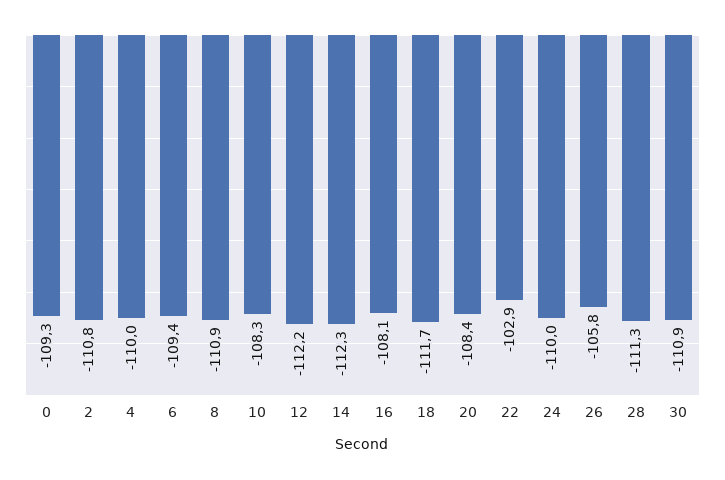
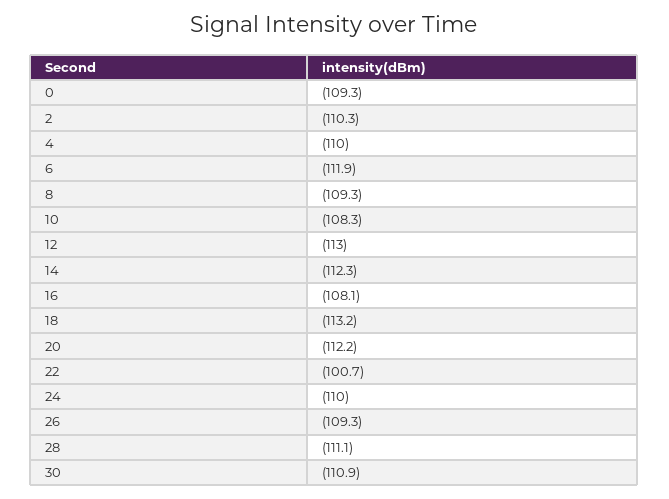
  {
    "0": -109.3,
-   "2": -110.8,
+   "2": -110.3,
    "4": -110,
-   "6": -109.4,
+   "6": -111.9,
-   "8": -110.9,
+   "8": -109.3,
    "10": -108.3,
-   "12": -112.2,
+   "12": -113,
    "14": -112.3,
    "16": -108.1,
-   "18": -111.7,
+   "18": -113.2,
-   "20": -108.4,
+   "20": -112.2,
-   "22": -102.9,
+   "22": -100.7,
    "24": -110,
-   "26": -105.8,
+   "26": -109.3,
-   "28": -111.3,
+   "28": -111.1,
    "30": -110.9
  }

